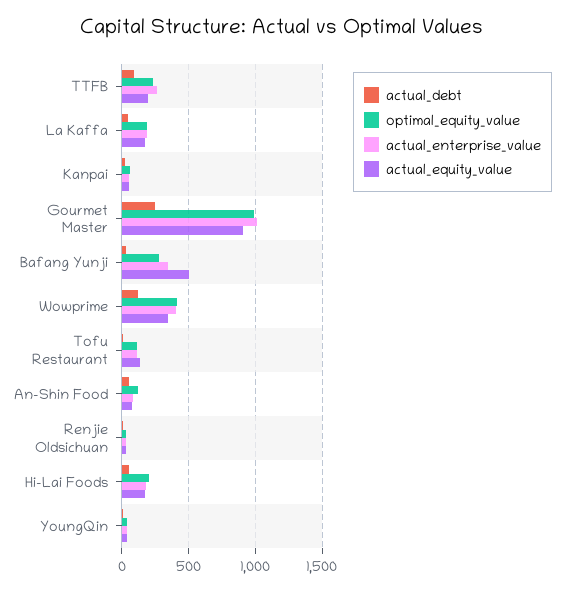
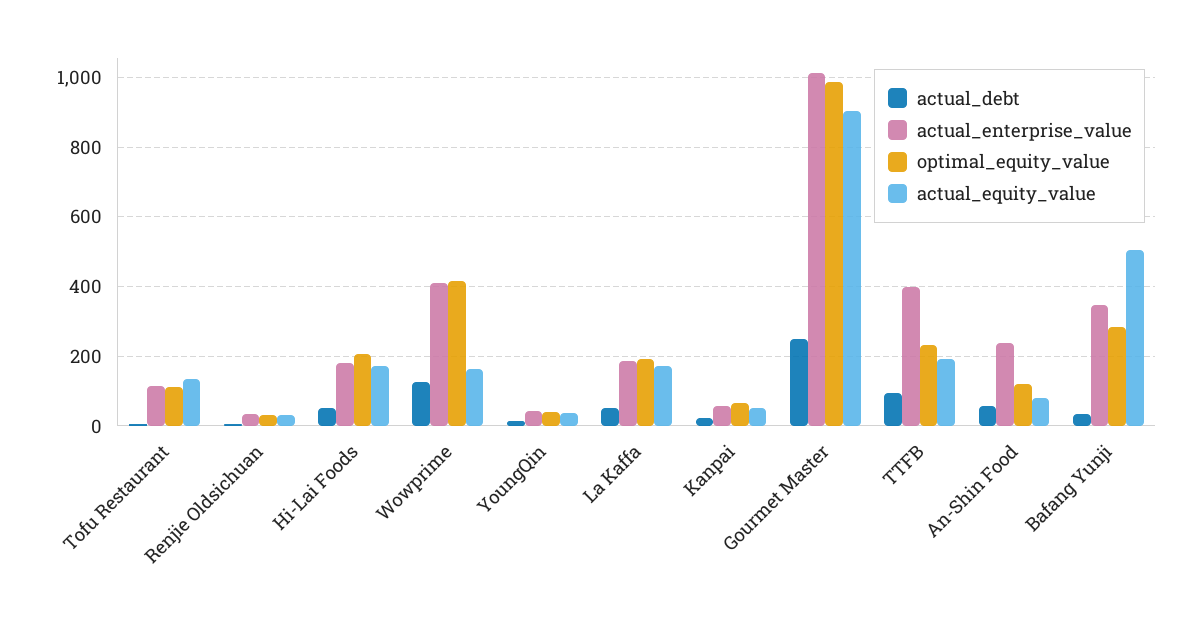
  {
    "actual_debt": {
      "TTFB": 100,
      "La Kaffa": 60,
      "Kanpai": 20,
      "Gourmet Master": 240,
      "Bafang Yunji": 40,
      "Wowprime": 120,
      "Tofu Restaurant": 0,
      "An-Shin Food": 60,
      "Renjie Oldsichuan": 0,
      "Hi-Lai Foods": 60,
      "YoungQin": 20
    },
    "optimal_equity_value": {
      "TTFB": 240,
      "La Kaffa": 200,
      "Kanpai": 60,
      "Gourmet Master": 980,
      "Bafang Yunji": 280,
      "Wowprime": 420,
      "Tofu Restaurant": 120,
      "An-Shin Food": 120,
      "Renjie Oldsichuan": 40,
      "Hi-Lai Foods": 200,
      "YoungQin": 40
    },
    "actual_enterprise_value": {
-     "TTFB": 250,
+     "TTFB": 400,
      "La Kaffa": 180,
      "Kanpai": 60,
      "Gourmet Master": 1020,
      "Bafang Yunji": 340,
      "Wowprime": 400,
      "Tofu Restaurant": 120,
-     "An-Shin Food": 100,
+     "An-Shin Food": 240,
      "Renjie Oldsichuan": 40,
      "Hi-Lai Foods": 180,
      "YoungQin": 40
    },
    "actual_equity_value": {
      "TTFB": 200,
      "La Kaffa": 180,
      "Kanpai": 60,
      "Gourmet Master": 900,
      "Bafang Yunji": 500,
-     "Wowprime": 350,
+     "Wowprime": 160,
      "Tofu Restaurant": 140,
      "An-Shin Food": 80,
      "Renjie Oldsichuan": 40,
      "Hi-Lai Foods": 180,
      "YoungQin": 40
    }
  }

